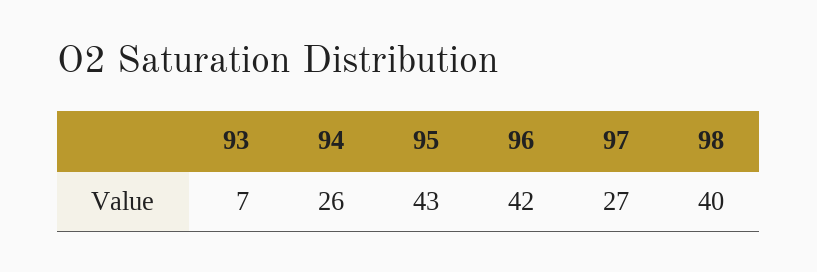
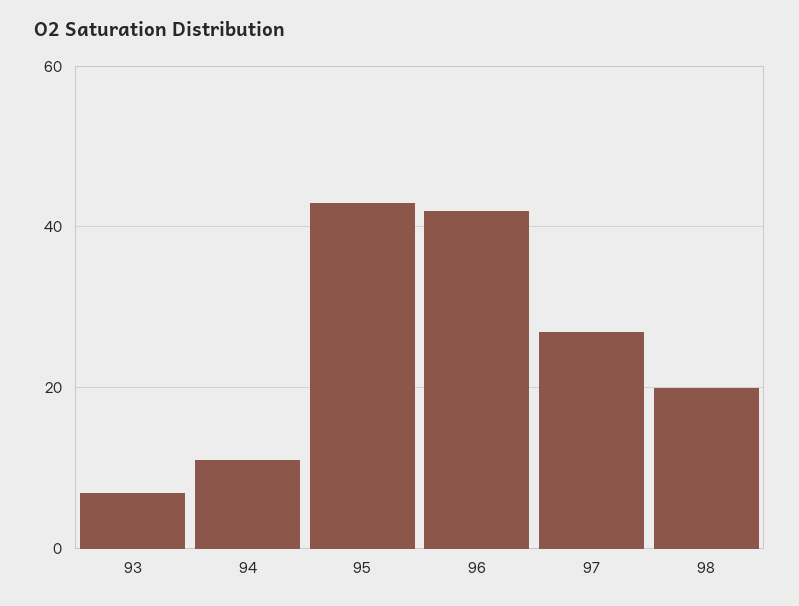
  {
    "93": 7,
-   "94": 26,
+   "94": 10,
    "95": 43,
    "96": 42,
    "97": 27,
-   "98": 40
+   "98": 20
  }

